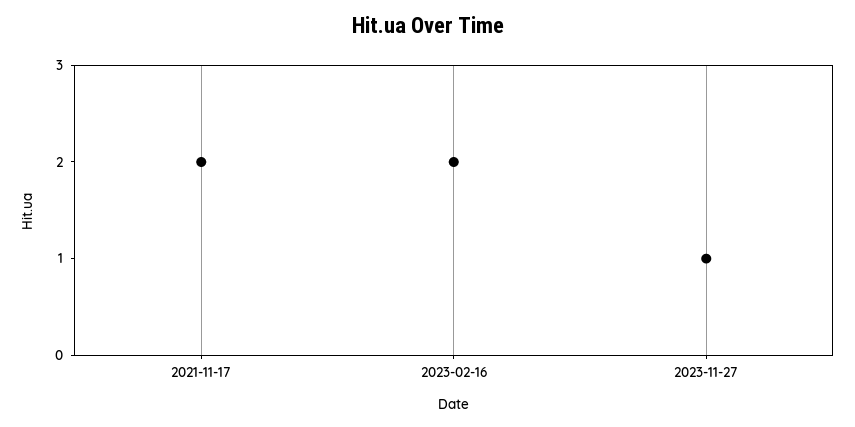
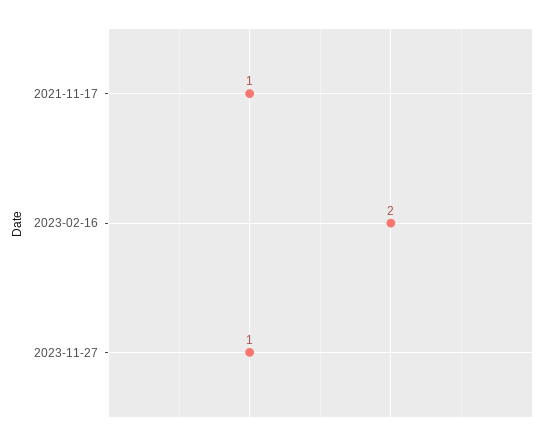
  {
-   "2021-11-17": 2,
+   "2021-11-17": 1,
    "2023-02-16": 2,
    "2023-11-27": 1
  }

